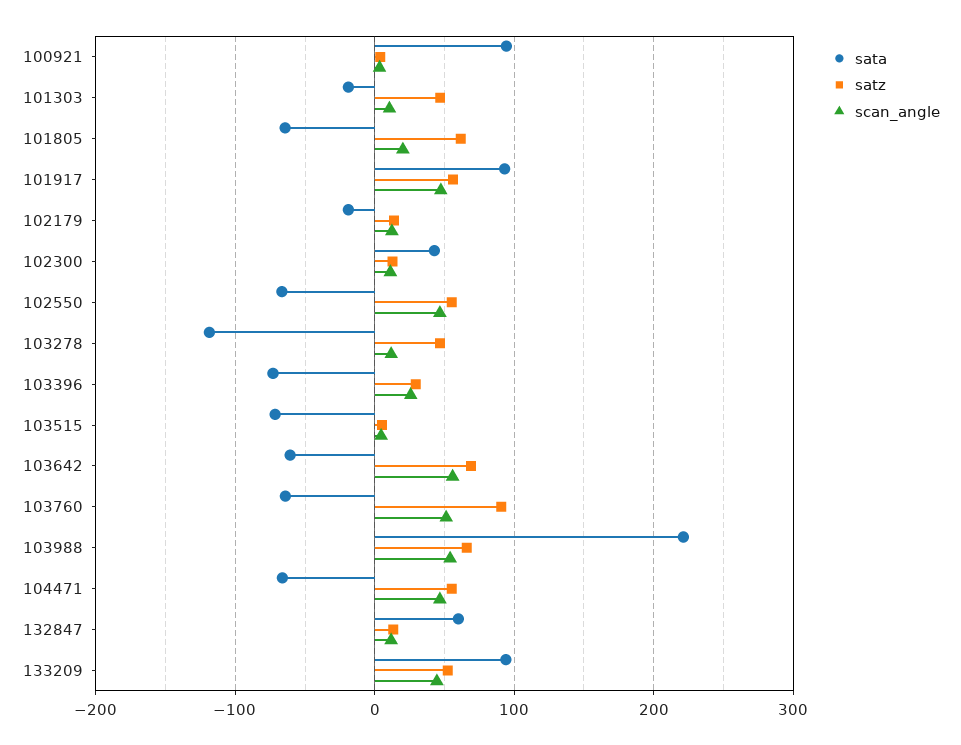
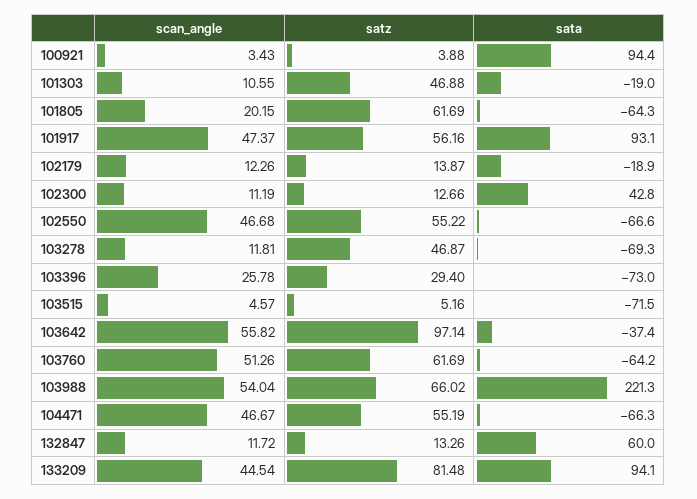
  {
    "sata": {
      "100921": 94.4,
      "101303": -19,
      "101805": -64.3,
      "101917": 93.1,
      "102179": -18.9,
      "102300": 42.8,
      "102550": -66.6,
-     "103278": -120,
+     "103278": -69.3,
      "103396": -73,
      "103515": -71.5,
-     "103642": -60,
+     "103642": -37.4,
      "103760": -64.2,
      "103988": 221.3,
      "104471": -66.3,
      "132847": 60,
      "133209": 94.1
    },
    "satz": {
      "100921": 3.88,
      "101303": 46.88,
      "101805": 61.69,
      "101917": 56.16,
      "102179": 13.87,
      "102300": 12.66,
      "102550": 55.22,
      "103278": 46.87,
      "103396": 29.4,
      "103515": 5.16,
-     "103642": 70,
+     "103642": 97.14,
-     "103760": 90,
+     "103760": 61.69,
      "103988": 66.02,
      "104471": 55.19,
      "132847": 13.26,
-     "133209": 50
+     "133209": 81.48
    },
    "scan_angle": {
      "100921": 3.43,
      "101303": 10.55,
      "101805": 20.15,
      "101917": 47.37,
      "102179": 12.26,
      "102300": 11.19,
      "102550": 46.68,
      "103278": 11.81,
      "103396": 25.78,
      "103515": 4.57,
      "103642": 55.82,
      "103760": 51.26,
      "103988": 54.04,
      "104471": 46.67,
      "132847": 11.72,
      "133209": 44.54
    }
  }

